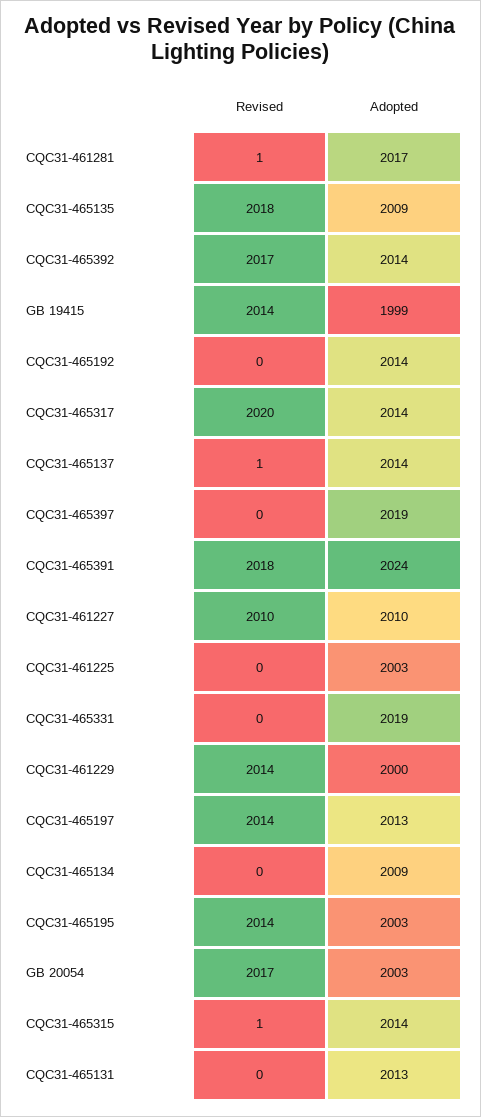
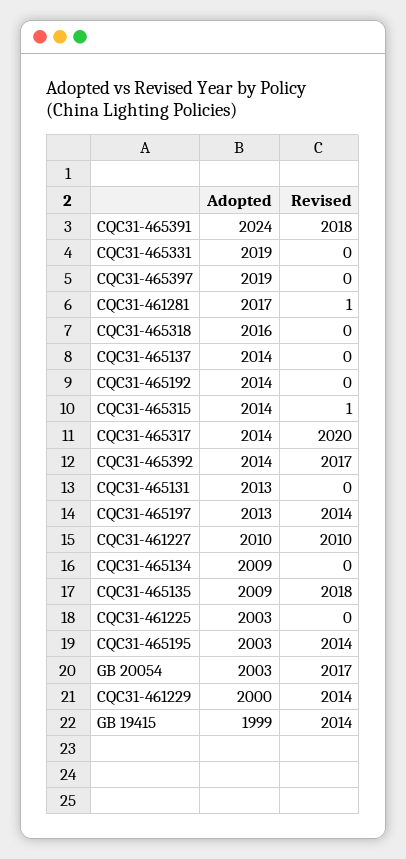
  {
    "Revised": {
      "CQC31-461281": 1,
      "CQC31-465135": 2018,
      "CQC31-465392": 2017,
      "GB 19415": 2014,
      "CQC31-465192": 0,
      "CQC31-465317": 2020,
-     "CQC31-465137": 1,
+     "CQC31-465137": 0,
      "CQC31-465397": 0,
      "CQC31-465391": 2018,
      "CQC31-461227": 2010,
      "CQC31-461225": 0,
      "CQC31-465331": 0,
      "CQC31-461229": 2014,
      "CQC31-465197": 2014,
      "CQC31-465134": 0,
      "CQC31-465195": 2014,
      "GB 20054": 2017,
      "CQC31-465315": 1,
-     "CQC31-465131": 0
+     "CQC31-465131": 0,
+     "CQC31-465318": 0
    },
    "Adopted": {
      "CQC31-461281": 2017,
      "CQC31-465135": 2009,
      "CQC31-465392": 2014,
      "GB 19415": 1999,
      "CQC31-465192": 2014,
      "CQC31-465317": 2014,
      "CQC31-465137": 2014,
      "CQC31-465397": 2019,
      "CQC31-465391": 2024,
      "CQC31-461227": 2010,
      "CQC31-461225": 2003,
      "CQC31-465331": 2019,
      "CQC31-461229": 2000,
      "CQC31-465197": 2013,
      "CQC31-465134": 2009,
      "CQC31-465195": 2003,
      "GB 20054": 2003,
      "CQC31-465315": 2014,
-     "CQC31-465131": 2013
+     "CQC31-465131": 2013,
+     "CQC31-465318": 2016
    }
  }

